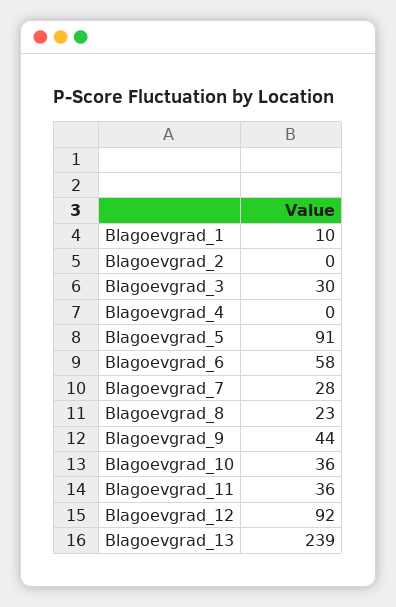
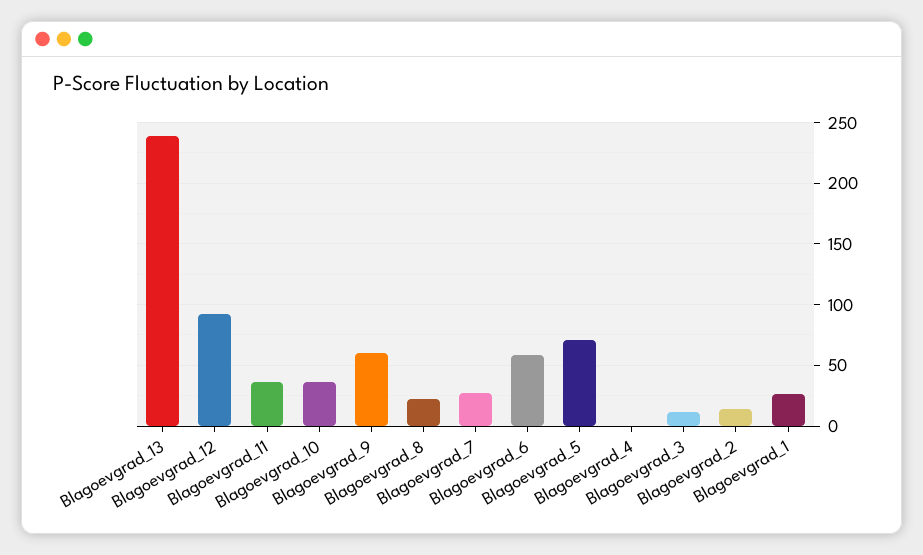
  {
-   "Blagoevgrad_1": 10,
+   "Blagoevgrad_1": 25,
-   "Blagoevgrad_2": 0,
+   "Blagoevgrad_2": 15,
-   "Blagoevgrad_3": 30,
+   "Blagoevgrad_3": 10,
    "Blagoevgrad_4": 0,
-   "Blagoevgrad_5": 91,
+   "Blagoevgrad_5": 70,
    "Blagoevgrad_6": 58,
    "Blagoevgrad_7": 28,
    "Blagoevgrad_8": 23,
-   "Blagoevgrad_9": 44,
+   "Blagoevgrad_9": 60,
    "Blagoevgrad_10": 36,
    "Blagoevgrad_11": 36,
    "Blagoevgrad_12": 92,
    "Blagoevgrad_13": 239
  }

